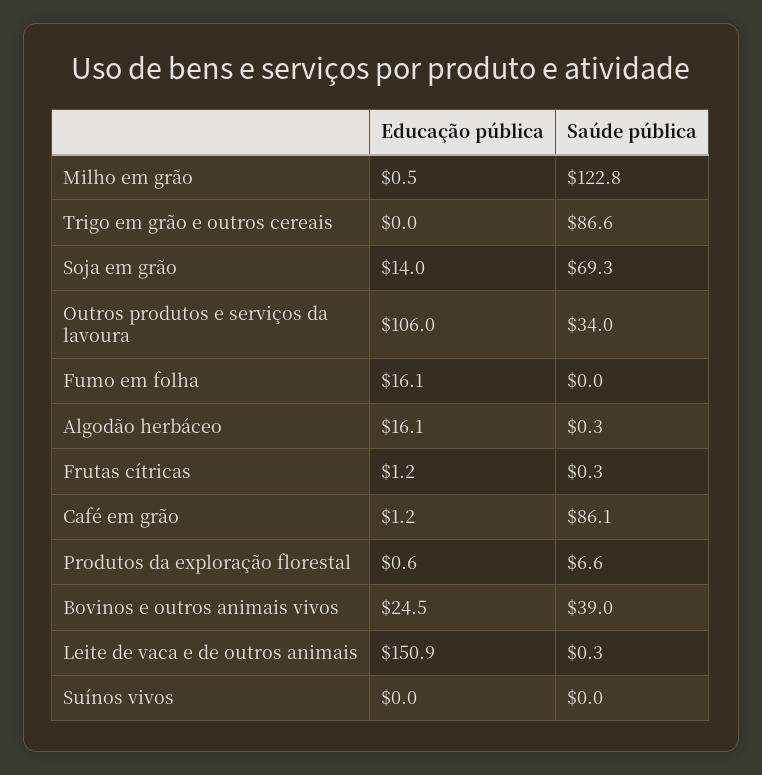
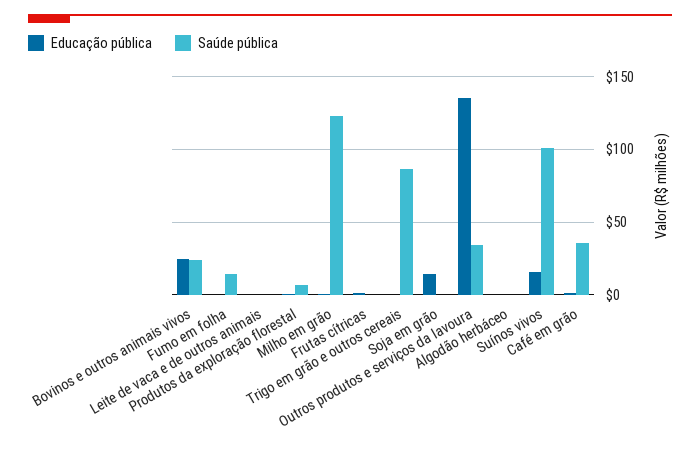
  {
    "Educação pública": {
      "Milho em grão": 0.5,
      "Trigo em grão e outros cereais": 0,
      "Soja em grão": 14,
-     "Outros produtos e serviços da lavoura": 106,
+     "Outros produtos e serviços da lavoura": 135,
-     "Fumo em folha": 16.1,
+     "Fumo em folha": 0,
-     "Algodão herbáceo": 16.1,
+     "Algodão herbáceo": 0,
      "Frutas cítricas": 1.2,
      "Café em grão": 1.2,
      "Produtos da exploração florestal": 0.6,
      "Bovinos e outros animais vivos": 24.5,
-     "Leite de vaca e de outros animais": 150.9,
+     "Leite de vaca e de outros animais": 0,
-     "Suínos vivos": 0
+     "Suínos vivos": 15
    },
    "Saúde pública": {
      "Milho em grão": 122.8,
      "Trigo em grão e outros cereais": 86.6,
-     "Soja em grão": 69.3,
+     "Soja em grão": 0,
      "Outros produtos e serviços da lavoura": 34,
-     "Fumo em folha": 0,
+     "Fumo em folha": 15,
      "Algodão herbáceo": 0.3,
      "Frutas cítricas": 0.3,
-     "Café em grão": 86.1,
+     "Café em grão": 35,
      "Produtos da exploração florestal": 6.6,
-     "Bovinos e outros animais vivos": 39,
+     "Bovinos e outros animais vivos": 25,
      "Leite de vaca e de outros animais": 0.3,
-     "Suínos vivos": 0
+     "Suínos vivos": 100
    }
  }

